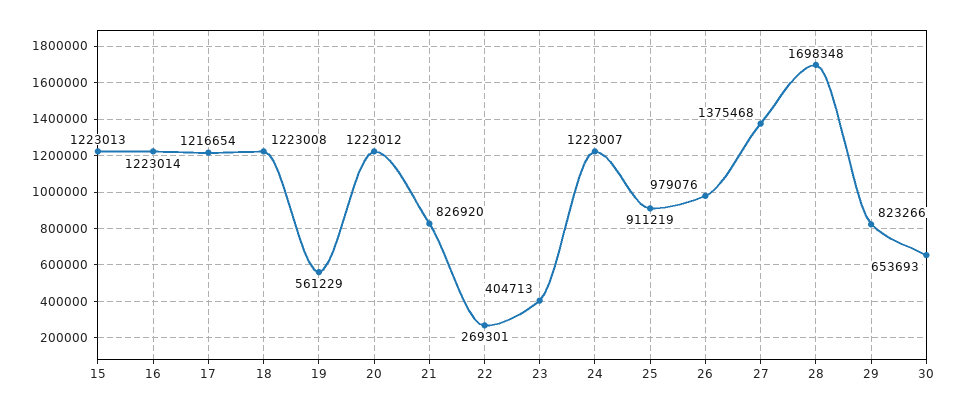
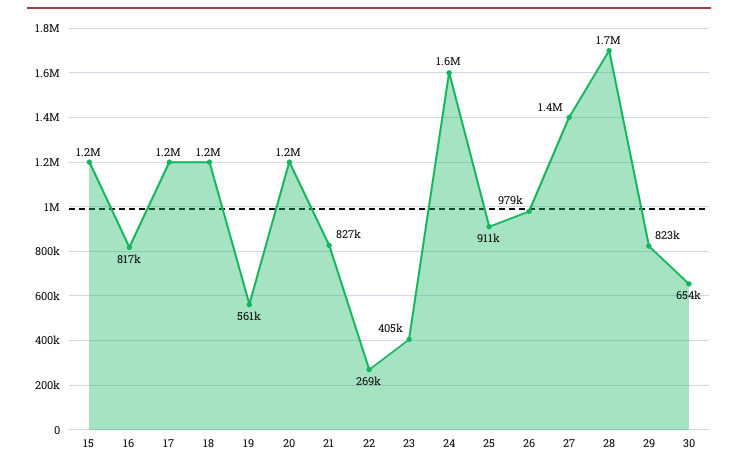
  {
    "15": 1223013,
-   "16": 1223014,
+   "16": 817000,
    "17": 1216654,
    "18": 1223008,
    "19": 561229,
    "20": 1223012,
    "21": 826920,
    "22": 269301,
    "23": 404713,
-   "24": 1223007,
+   "24": 1600000,
    "25": 911219,
    "26": 979076,
    "27": 1375468,
    "28": 1698348,
    "29": 823266,
    "30": 653693
  }

